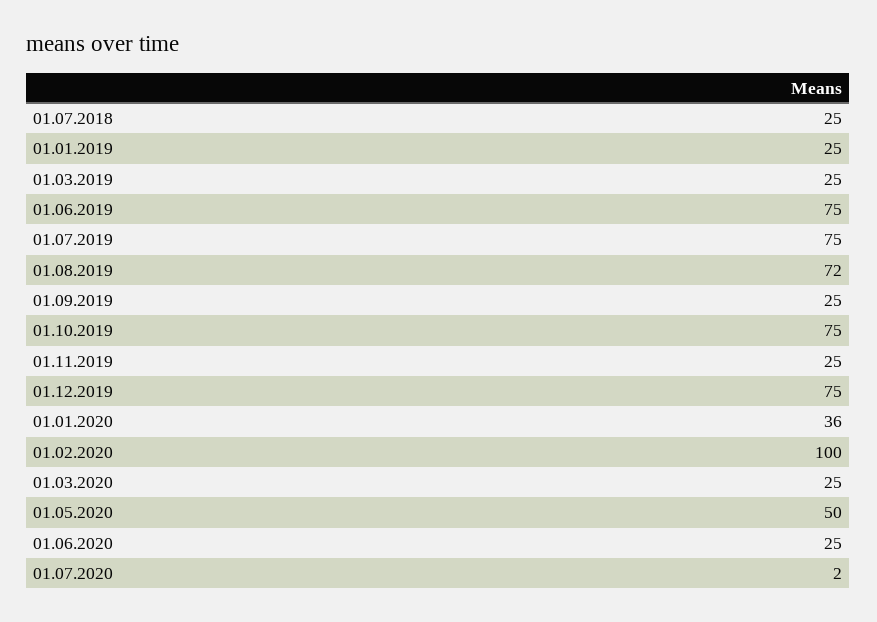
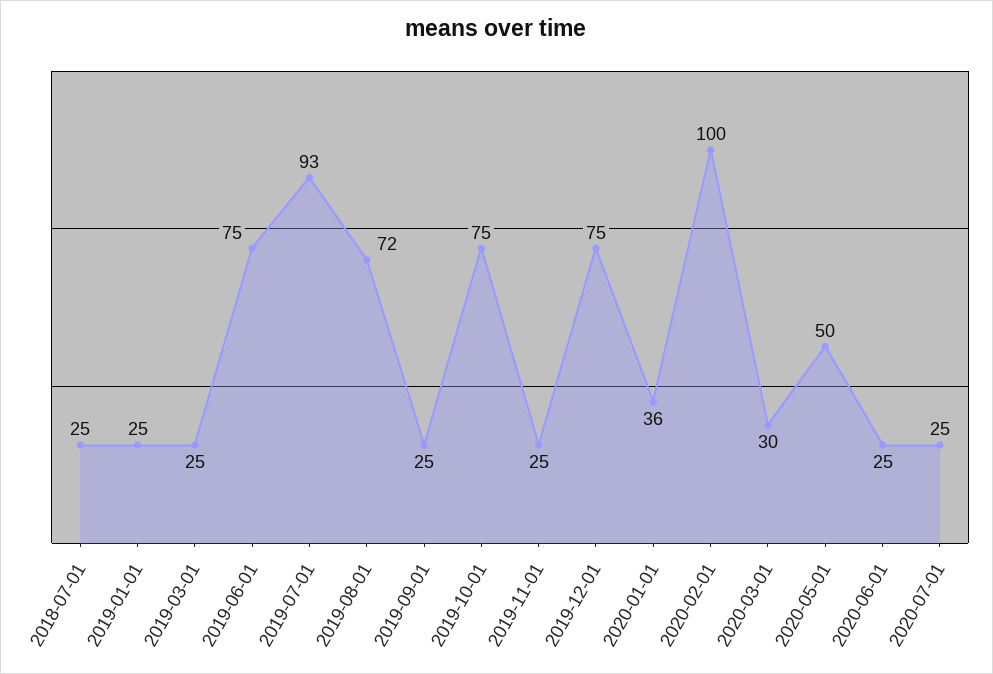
  {
    "01.07.2018": 25,
    "01.01.2019": 25,
    "01.03.2019": 25,
    "01.06.2019": 75,
-   "01.07.2019": 75,
+   "01.07.2019": 93,
    "01.08.2019": 72,
    "01.09.2019": 25,
    "01.10.2019": 75,
    "01.11.2019": 25,
    "01.12.2019": 75,
    "01.01.2020": 36,
    "01.02.2020": 100,
-   "01.03.2020": 25,
+   "01.03.2020": 30,
    "01.05.2020": 50,
    "01.06.2020": 25,
-   "01.07.2020": 2
+   "01.07.2020": 25
  }

